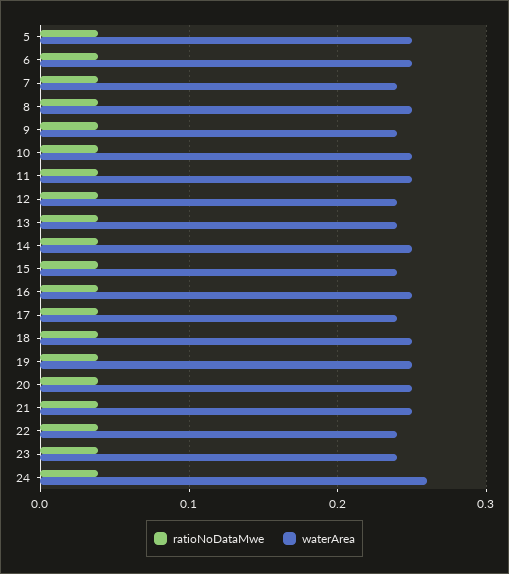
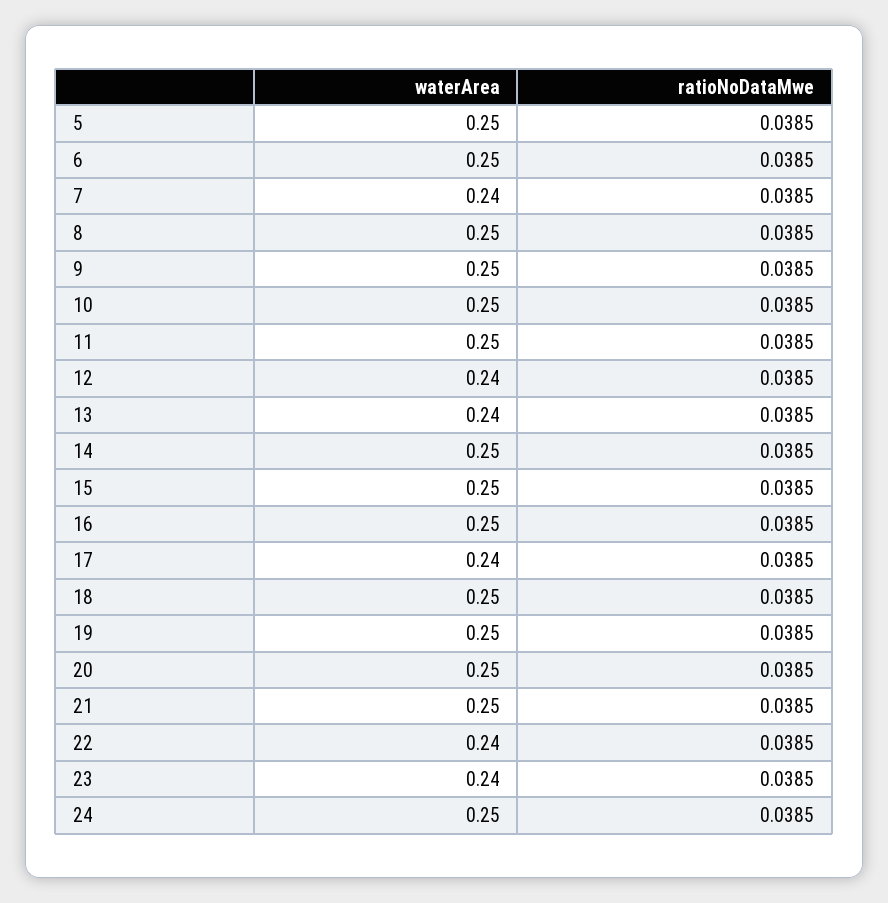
  {
    "ratioNoDataMwe": {
      "5": 0.0385,
      "6": 0.0385,
      "7": 0.0385,
      "8": 0.0385,
      "9": 0.0385,
      "10": 0.0385,
      "11": 0.0385,
      "12": 0.0385,
      "13": 0.0385,
      "14": 0.0385,
      "15": 0.0385,
      "16": 0.0385,
      "17": 0.0385,
      "18": 0.0385,
      "19": 0.0385,
      "20": 0.0385,
      "21": 0.0385,
      "22": 0.0385,
      "23": 0.0385,
      "24": 0.0385
    },
    "waterArea": {
      "5": 0.25,
      "6": 0.25,
      "7": 0.24,
      "8": 0.25,
-     "9": 0.24,
+     "9": 0.25,
      "10": 0.25,
      "11": 0.25,
      "12": 0.24,
      "13": 0.24,
      "14": 0.25,
-     "15": 0.24,
+     "15": 0.25,
      "16": 0.25,
      "17": 0.24,
      "18": 0.25,
      "19": 0.25,
      "20": 0.25,
      "21": 0.25,
      "22": 0.24,
      "23": 0.24,
-     "24": 0.26
+     "24": 0.25
    }
  }

